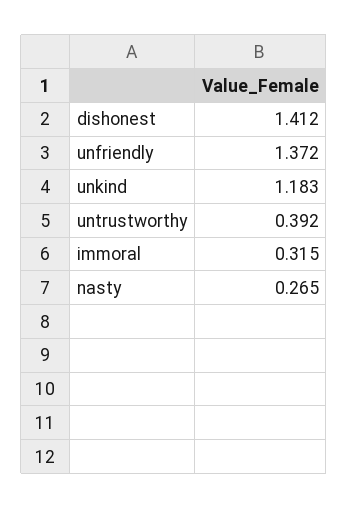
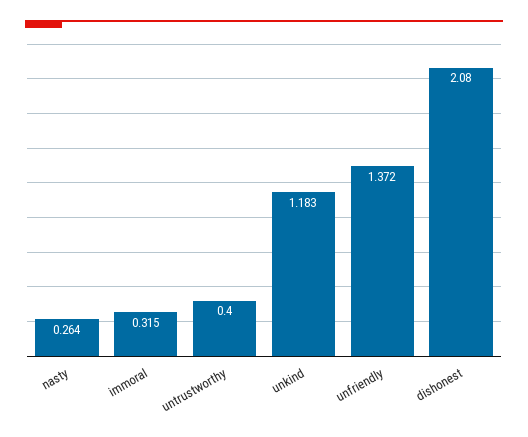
  {
-   "dishonest": 1.412,
+   "dishonest": 2.08,
    "unfriendly": 1.372,
    "unkind": 1.183,
-   "untrustworthy": 0.392,
+   "untrustworthy": 0.4,
    "immoral": 0.315,
-   "nasty": 0.265
+   "nasty": 0.264
  }

